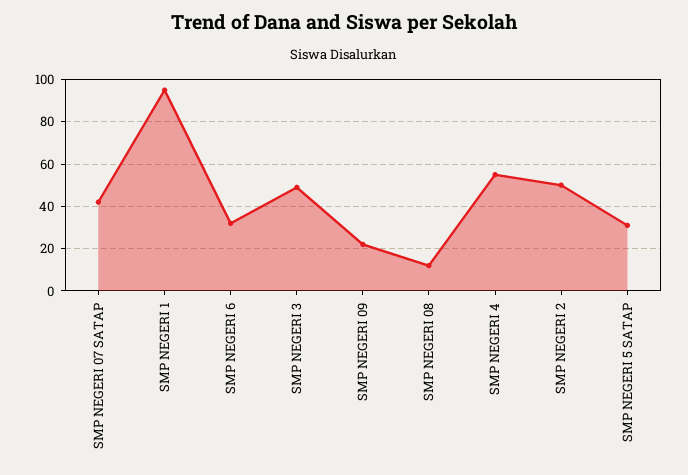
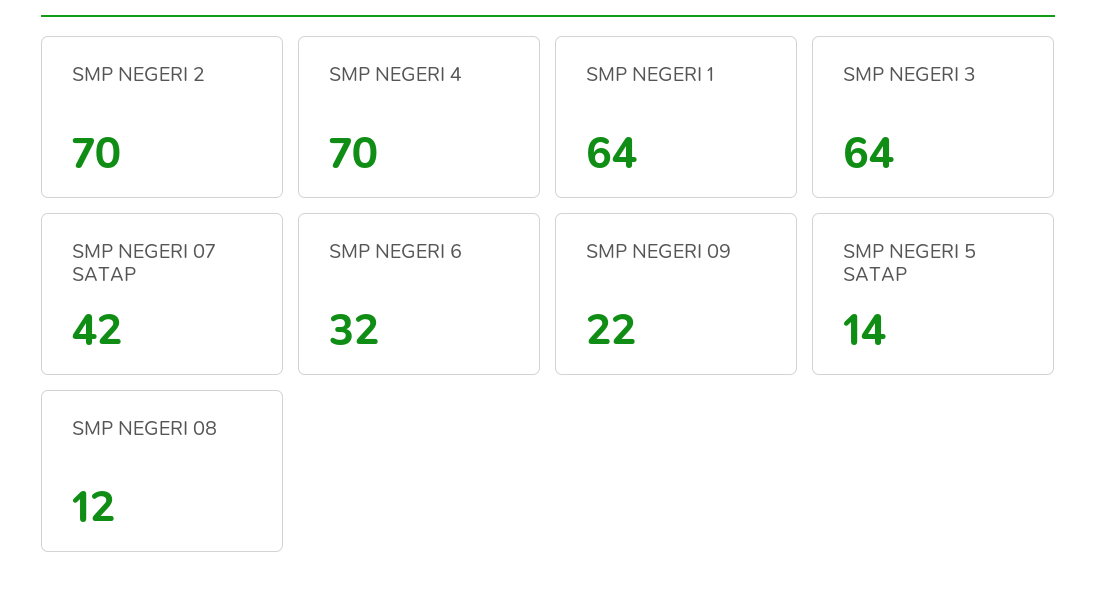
  {
    "SMP NEGERI 07 SATAP": 42,
-   "SMP NEGERI 1": 95,
+   "SMP NEGERI 1": 64,
    "SMP NEGERI 6": 32,
-   "SMP NEGERI 3": 50,
+   "SMP NEGERI 3": 64,
    "SMP NEGERI 09": 22,
    "SMP NEGERI 08": 12,
-   "SMP NEGERI 4": 55,
+   "SMP NEGERI 4": 70,
-   "SMP NEGERI 2": 50,
+   "SMP NEGERI 2": 70,
-   "SMP NEGERI 5 SATAP": 30
+   "SMP NEGERI 5 SATAP": 14
  }

